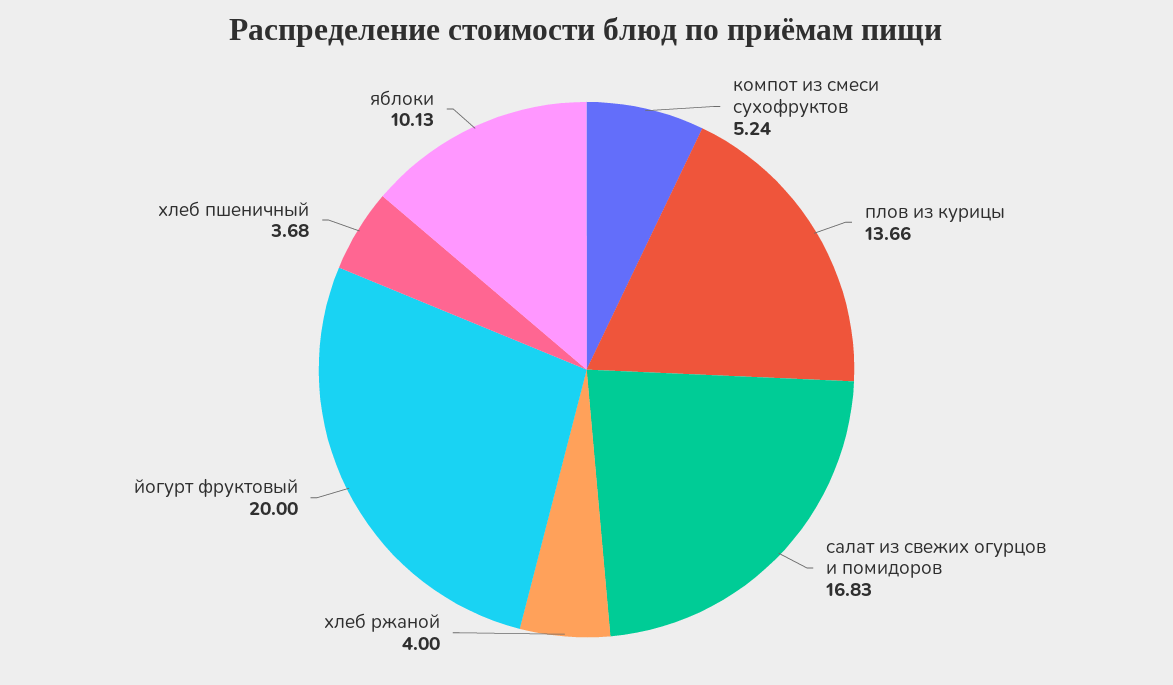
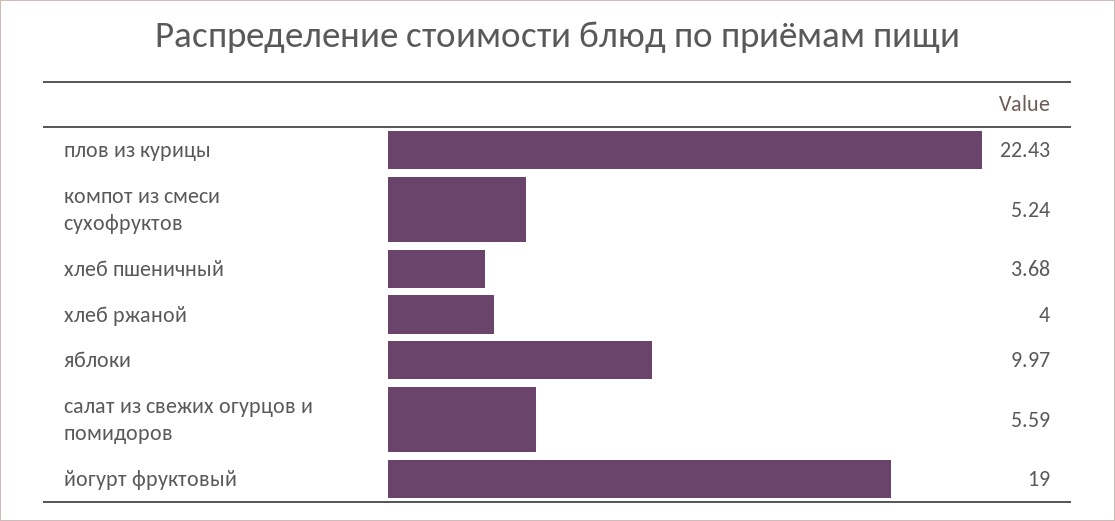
  {
    "компот из смеси сухофруктов": 5.24,
-   "плов из курицы": 13.66,
+   "плов из курицы": 22.43,
-   "салат из свежих огурцов и помидоров": 16.83,
+   "салат из свежих огурцов и помидоров": 5.59,
    "хлеб ржаной": 4,
-   "йогурт фруктовый": 20,
+   "йогурт фруктовый": 19,
    "хлеб пшеничный": 3.68,
-   "яблоки": 10.13
+   "яблоки": 9.97
  }

